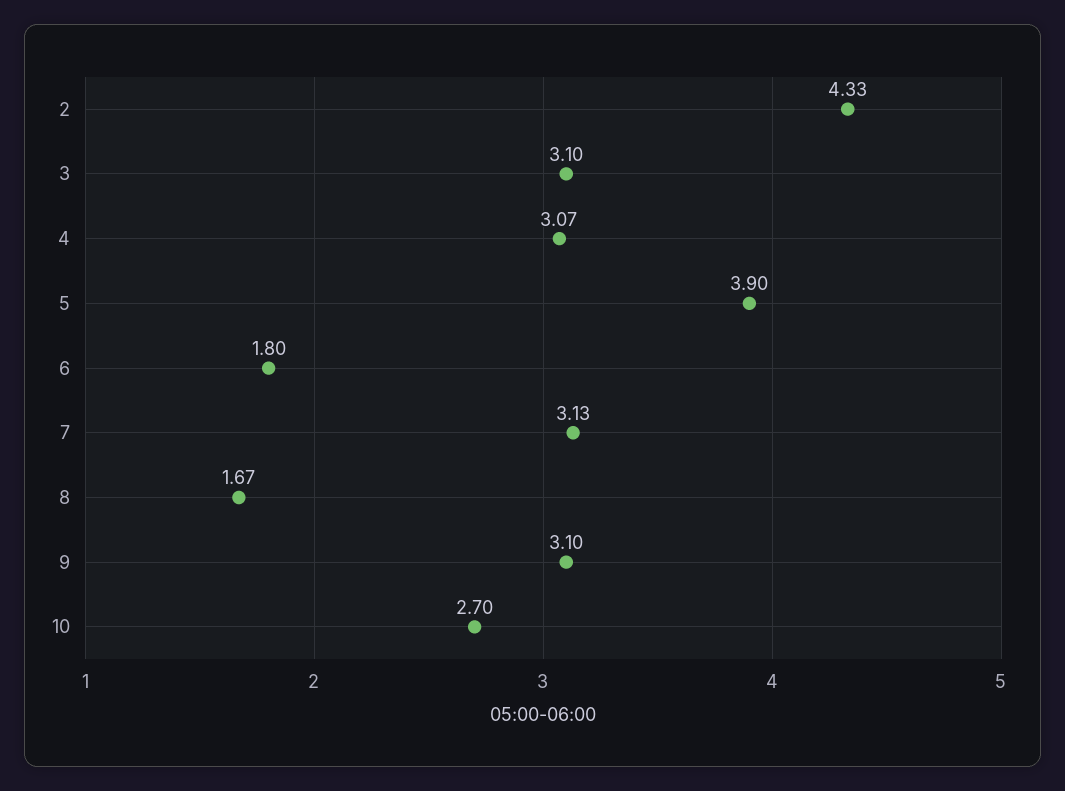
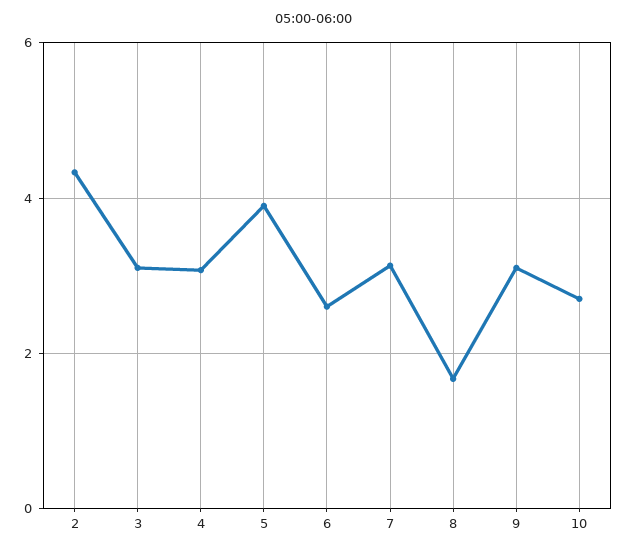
  {
    "2": 4.33,
    "3": 3.1,
    "4": 3.07,
    "5": 3.9,
-   "6": 1.8,
+   "6": 2.6,
    "7": 3.13,
    "8": 1.67,
    "9": 3.1,
    "10": 2.7
  }

